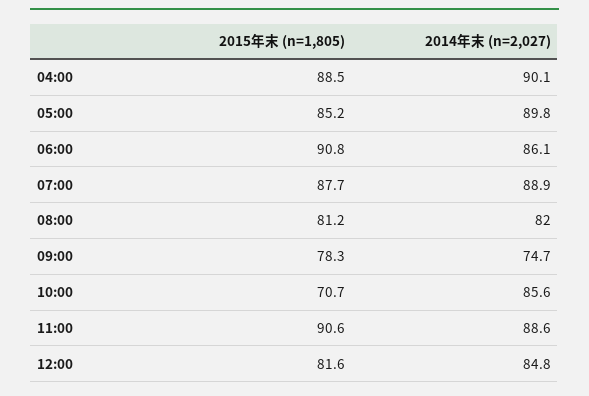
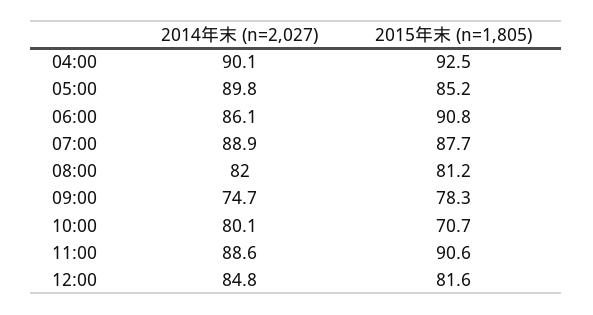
  {
    "2015年末 (n=1,805)": {
-     "04:00": 88.5,
+     "04:00": 92.5,
      "05:00": 85.2,
      "06:00": 90.8,
      "07:00": 87.7,
      "08:00": 81.2,
      "09:00": 78.3,
      "10:00": 70.7,
      "11:00": 90.6,
      "12:00": 81.6
    },
    "2014年末 (n=2,027)": {
      "04:00": 90.1,
      "05:00": 89.8,
      "06:00": 86.1,
      "07:00": 88.9,
      "08:00": 82,
      "09:00": 74.7,
-     "10:00": 85.6,
+     "10:00": 80.1,
      "11:00": 88.6,
      "12:00": 84.8
    }
  }

